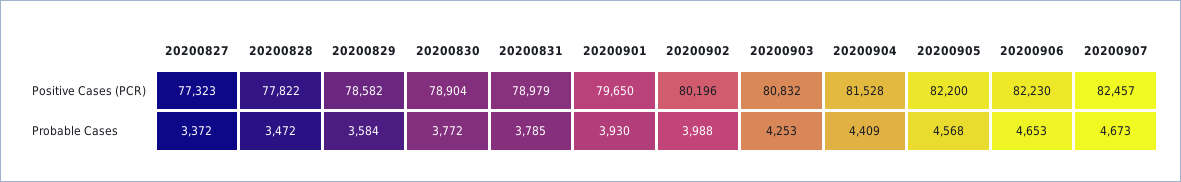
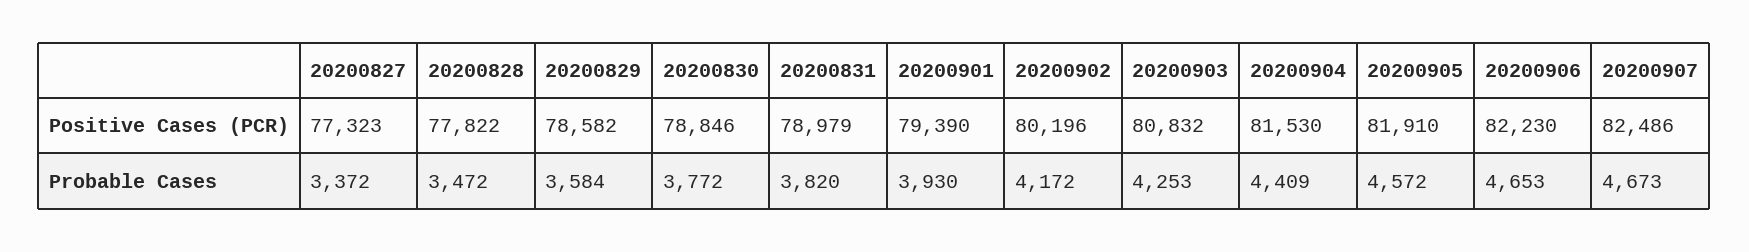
  {
    "20200827": {
      "Positive Cases (PCR)": 77323,
      "Probable Cases": 3372
    },
    "20200828": {
      "Positive Cases (PCR)": 77822,
      "Probable Cases": 3472
    },
    "20200829": {
      "Positive Cases (PCR)": 78582,
      "Probable Cases": 3584
    },
    "20200830": {
-     "Positive Cases (PCR)": 78904,
+     "Positive Cases (PCR)": 78846,
      "Probable Cases": 3772
    },
    "20200831": {
      "Positive Cases (PCR)": 78979,
-     "Probable Cases": 3785
+     "Probable Cases": 3820
    },
    "20200901": {
-     "Positive Cases (PCR)": 79650,
+     "Positive Cases (PCR)": 79390,
      "Probable Cases": 3930
    },
    "20200902": {
      "Positive Cases (PCR)": 80196,
-     "Probable Cases": 3988
+     "Probable Cases": 4172
    },
    "20200903": {
      "Positive Cases (PCR)": 80832,
      "Probable Cases": 4253
    },
    "20200904": {
-     "Positive Cases (PCR)": 81528,
+     "Positive Cases (PCR)": 81530,
      "Probable Cases": 4409
    },
    "20200905": {
-     "Positive Cases (PCR)": 82200,
+     "Positive Cases (PCR)": 81910,
-     "Probable Cases": 4568
+     "Probable Cases": 4572
    },
    "20200906": {
      "Positive Cases (PCR)": 82230,
      "Probable Cases": 4653
    },
    "20200907": {
-     "Positive Cases (PCR)": 82457,
+     "Positive Cases (PCR)": 82486,
      "Probable Cases": 4673
    }
  }

